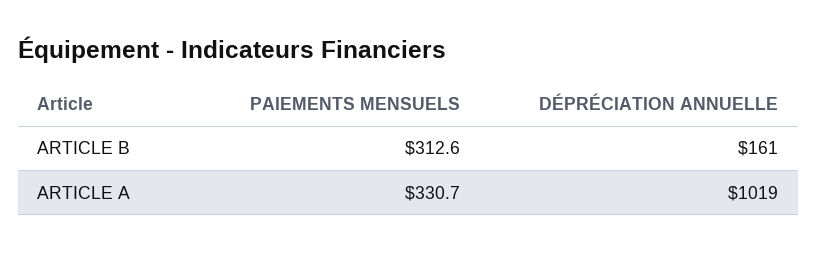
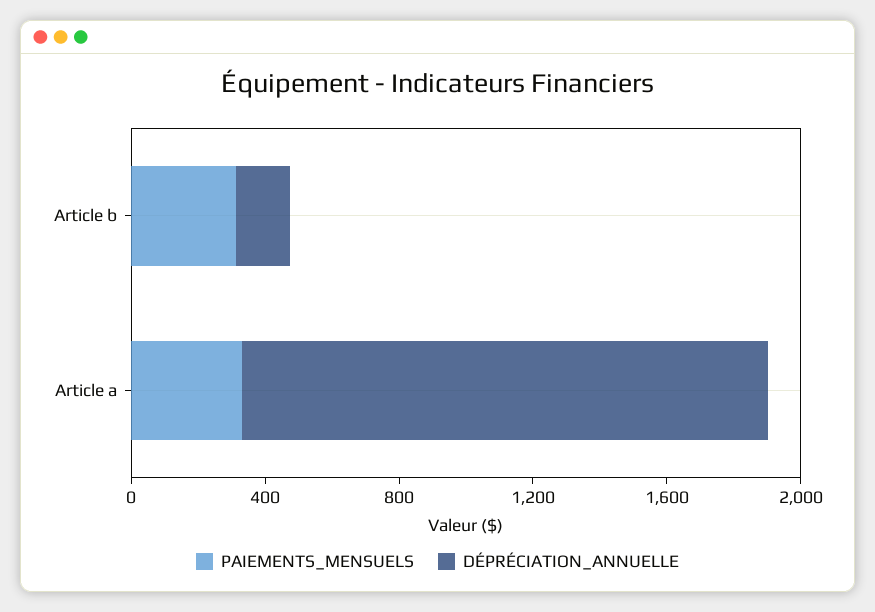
  {
    "PAIEMENTS MENSUELS": {
      "ARTICLE B": 312.6,
      "ARTICLE A": 330.7
    },
    "DÉPRÉCIATION ANNUELLE": {
      "ARTICLE B": 161,
-     "ARTICLE A": 1019
+     "ARTICLE A": 1600
    }
  }

